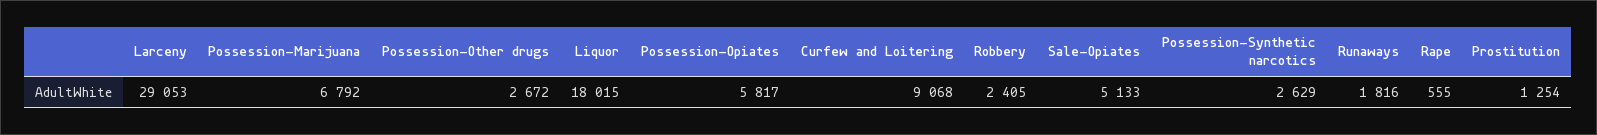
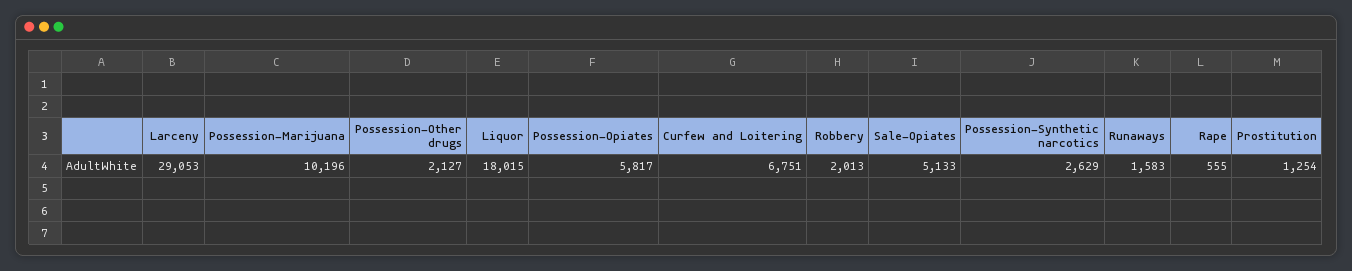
  {
    "Larceny": 29053,
-   "Possession-Marijuana": 6792,
+   "Possession-Marijuana": 10196,
-   "Possession-Other drugs": 2672,
+   "Possession-Other drugs": 2127,
    "Liquor": 18015,
    "Possession-Opiates": 5817,
-   "Curfew and Loitering": 9068,
+   "Curfew and Loitering": 6751,
-   "Robbery": 2405,
+   "Robbery": 2013,
    "Sale-Opiates": 5133,
    "Possession-Synthetic narcotics": 2629,
-   "Runaways": 1816,
+   "Runaways": 1583,
    "Rape": 555,
    "Prostitution": 1254
  }

